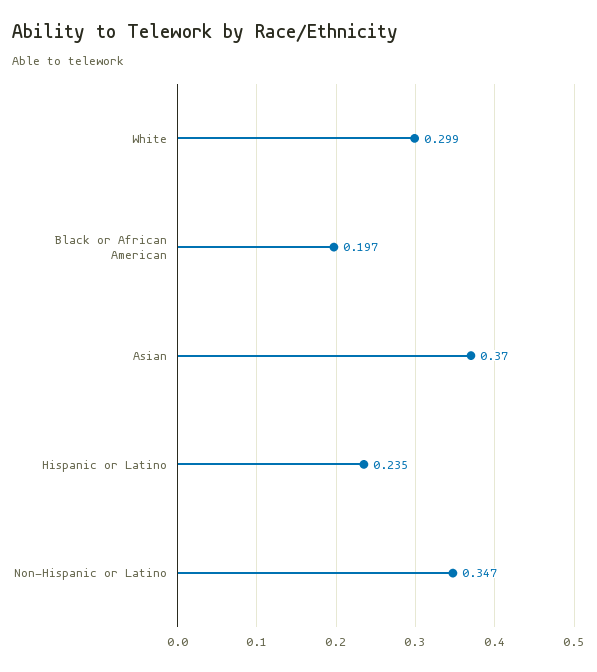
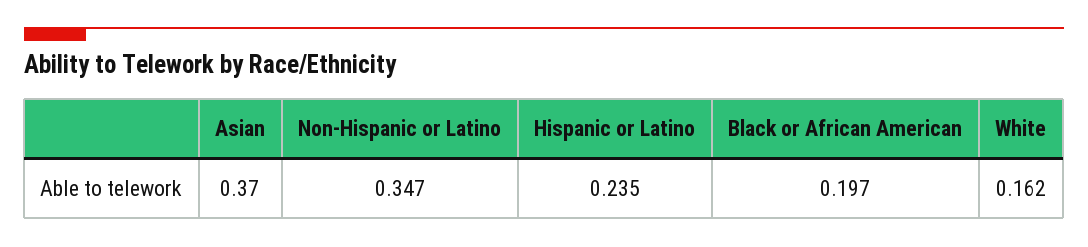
  {
-   "White": 0.299,
+   "White": 0.162,
    "Black or African American": 0.197,
    "Asian": 0.37,
    "Hispanic or Latino": 0.235,
    "Non-Hispanic or Latino": 0.347
  }

